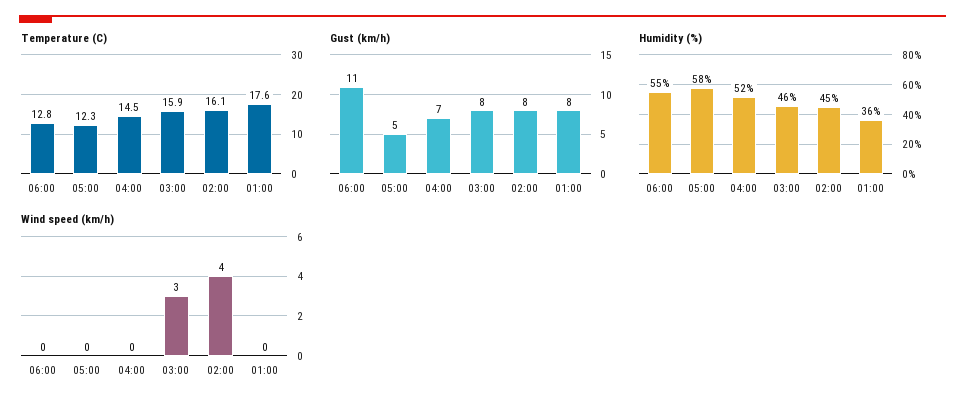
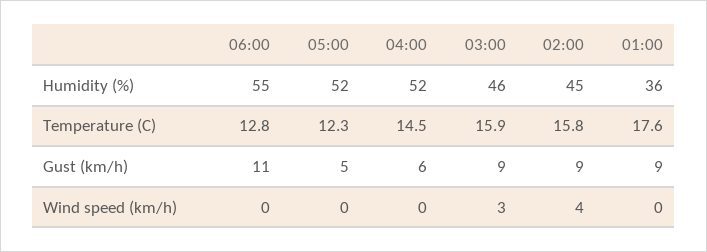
  {
    "Temperature (C)": {
      "06:00": 12.8,
      "05:00": 12.3,
      "04:00": 14.5,
      "03:00": 15.9,
-     "02:00": 16.1,
+     "02:00": 15.8,
      "01:00": 17.6
    },
    "Gust (km/h)": {
      "06:00": 11,
      "05:00": 5,
-     "04:00": 7,
+     "04:00": 6,
-     "03:00": 8,
+     "03:00": 9,
-     "02:00": 8,
+     "02:00": 9,
-     "01:00": 8
+     "01:00": 9
    },
    "Humidity (%)": {
      "06:00": 55,
-     "05:00": 58,
+     "05:00": 52,
      "04:00": 52,
      "03:00": 46,
      "02:00": 45,
      "01:00": 36
    },
    "Wind speed (km/h)": {
      "06:00": 0,
      "05:00": 0,
      "04:00": 0,
      "03:00": 3,
      "02:00": 4,
      "01:00": 0
    }
  }

